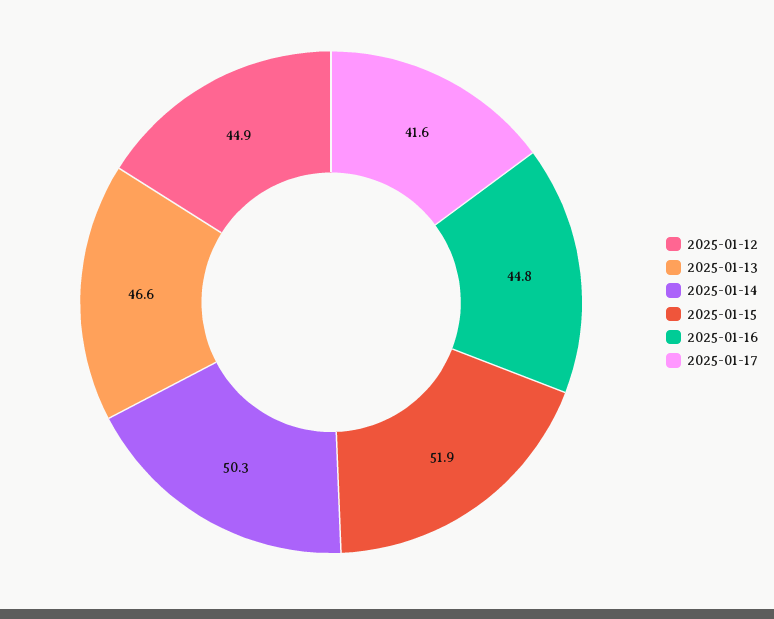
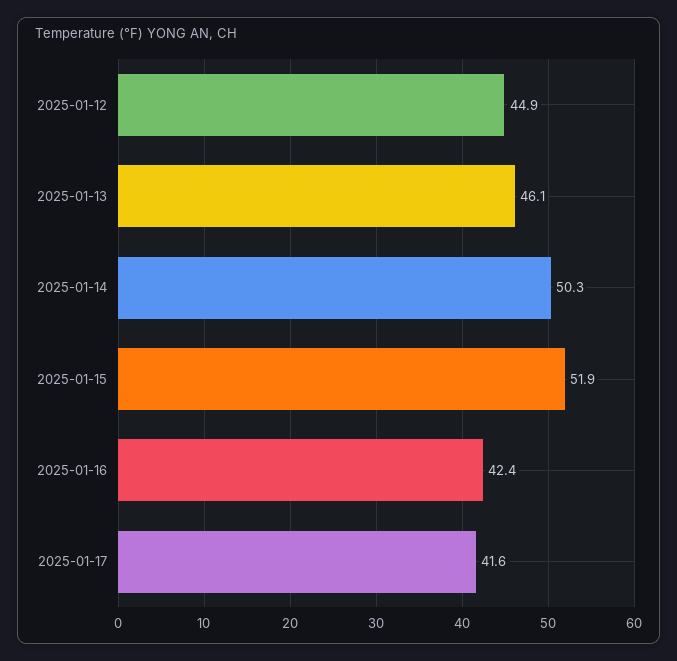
  {
    "2025-01-12": 44.9,
-   "2025-01-13": 46.6,
+   "2025-01-13": 46.1,
    "2025-01-14": 50.3,
    "2025-01-15": 51.9,
-   "2025-01-16": 44.8,
+   "2025-01-16": 42.4,
    "2025-01-17": 41.6
  }

